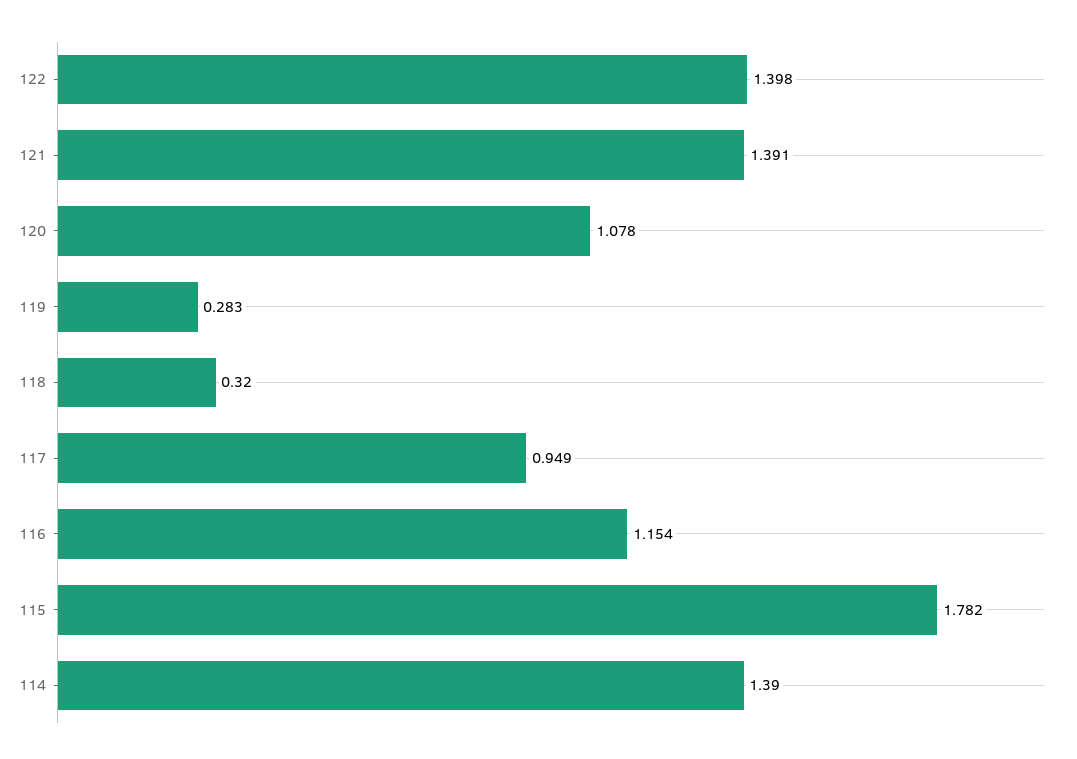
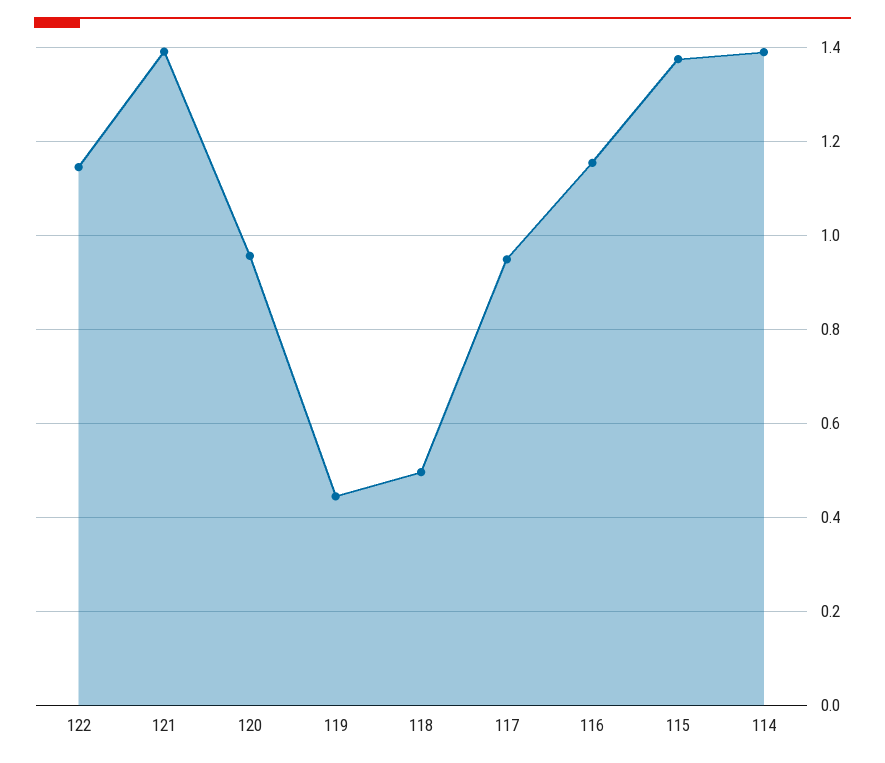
  {
-   "122": 1.398,
+   "122": 1.14,
    "121": 1.391,
-   "120": 1.078,
+   "120": 0.96,
-   "119": 0.283,
+   "119": 0.44,
-   "118": 0.32,
+   "118": 0.5,
    "117": 0.949,
    "116": 1.154,
-   "115": 1.782,
+   "115": 1.38,
    "114": 1.39
  }

